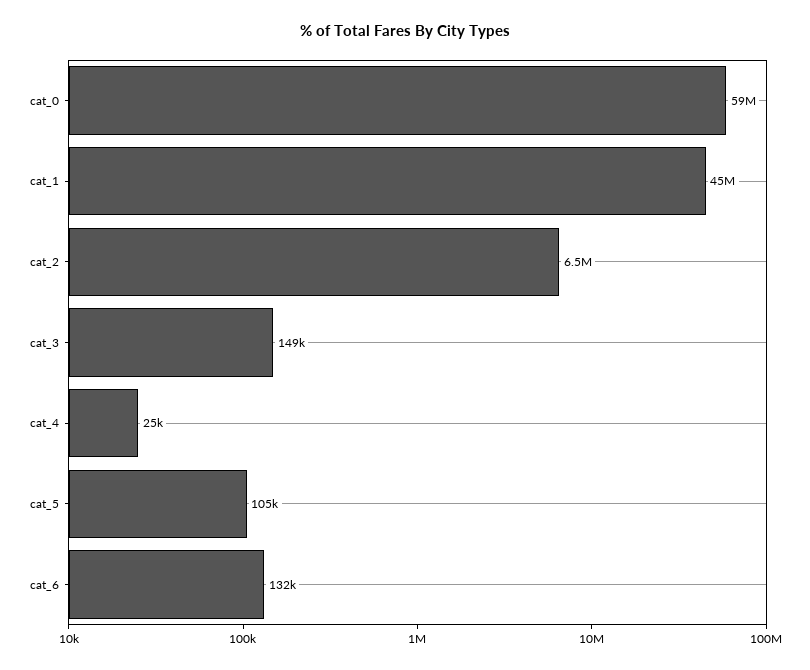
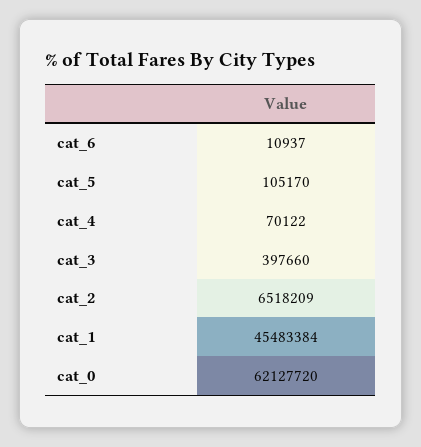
  {
-   "cat_0": 59000000,
+   "cat_0": 62127720,
    "cat_1": 45483384,
    "cat_2": 6518209,
-   "cat_3": 149000,
+   "cat_3": 397660,
-   "cat_4": 25000,
+   "cat_4": 70122,
    "cat_5": 105170,
-   "cat_6": 132000
+   "cat_6": 10937
  }

